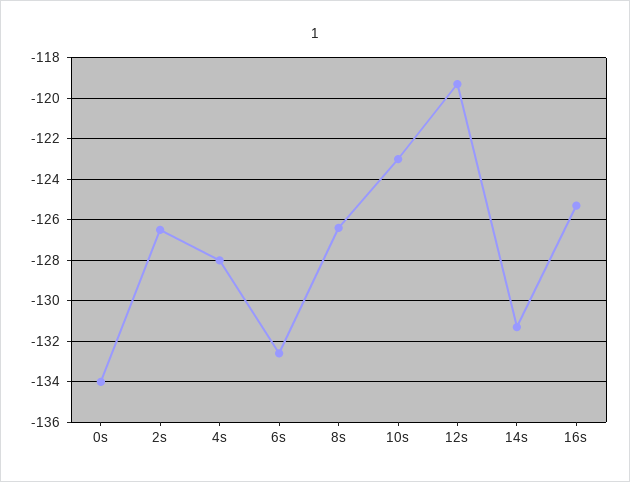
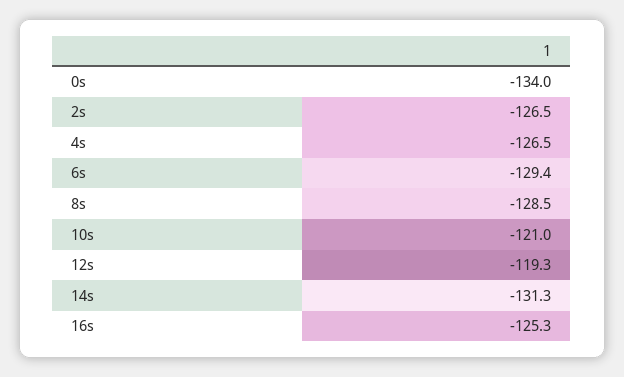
  {
    "0s": -134,
    "2s": -126.5,
-   "4s": -128,
+   "4s": -126.5,
-   "6s": -132.5,
+   "6s": -129.4,
-   "8s": -126.5,
+   "8s": -128.5,
-   "10s": -123,
+   "10s": -121,
    "12s": -119.3,
    "14s": -131.3,
    "16s": -125.3
  }

